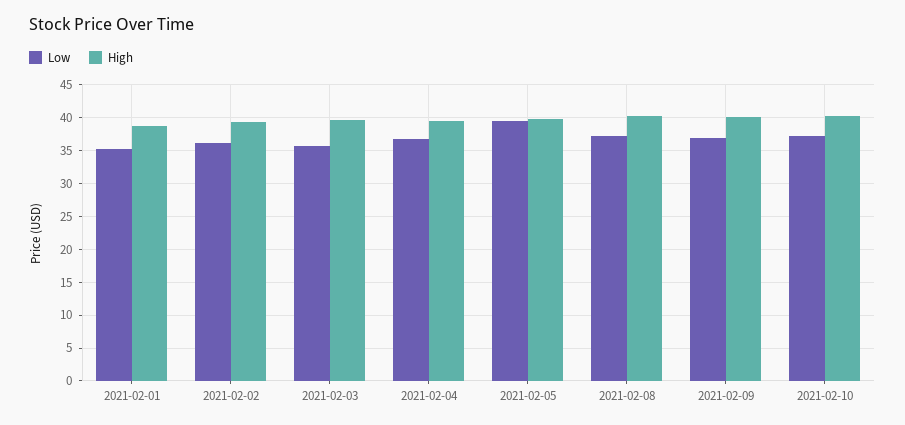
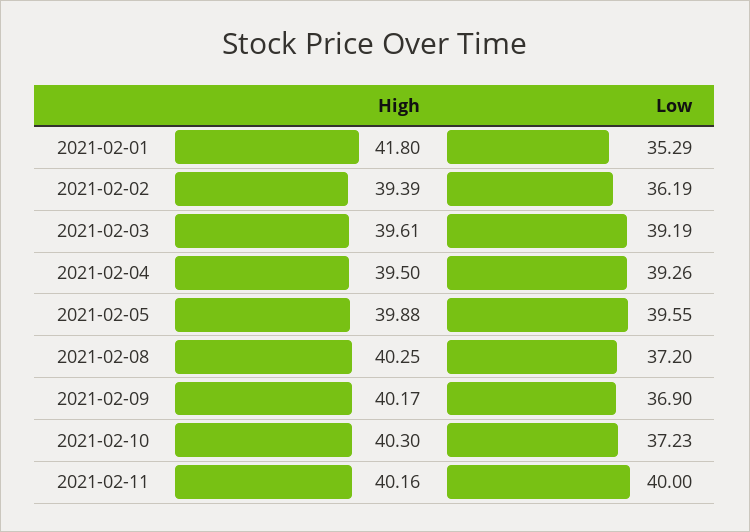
  {
    "Low": {
      "2021-02-01": 35.29,
      "2021-02-02": 36.19,
-     "2021-02-03": 36,
+     "2021-02-03": 39.19,
-     "2021-02-04": 37,
+     "2021-02-04": 39.26,
      "2021-02-05": 39.55,
      "2021-02-08": 37.2,
      "2021-02-09": 36.9,
-     "2021-02-10": 37.23
+     "2021-02-10": 37.23,
+     "2021-02-11": 40
    },
    "High": {
-     "2021-02-01": 39,
+     "2021-02-01": 41.8,
      "2021-02-02": 39.39,
      "2021-02-03": 39.61,
      "2021-02-04": 39.5,
      "2021-02-05": 39.88,
      "2021-02-08": 40.25,
      "2021-02-09": 40.17,
-     "2021-02-10": 40.3
+     "2021-02-10": 40.3,
+     "2021-02-11": 40.16
    }
  }

